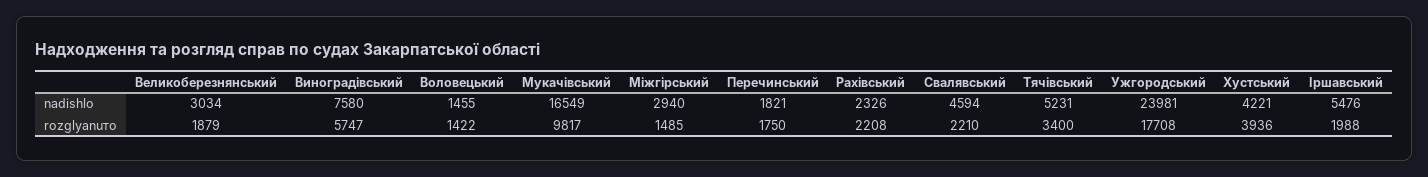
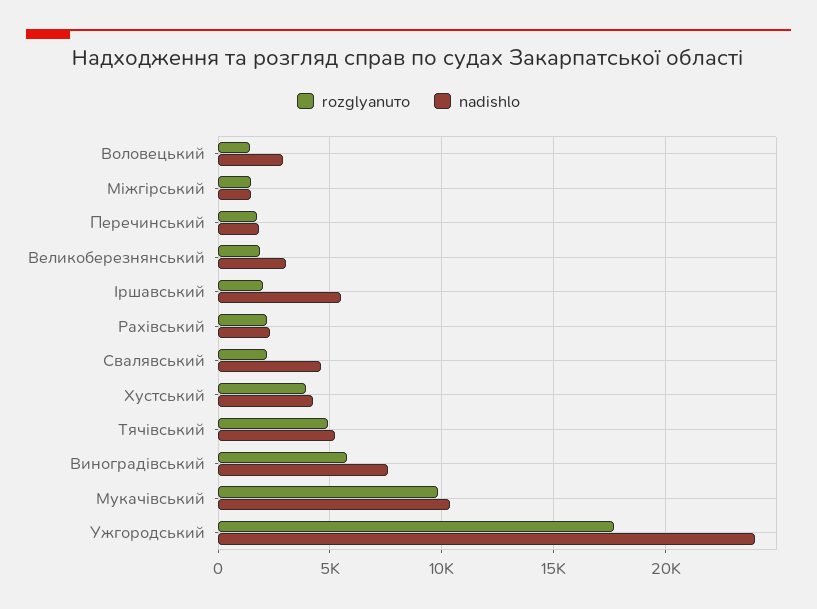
  {
    "nadishlo": {
      "Великоберезнянський": 3034,
      "Виноградівський": 7580,
-     "Воловецький": 1455,
+     "Воловецький": 3000,
-     "Мукачівський": 16549,
+     "Мукачівський": 10500,
-     "Міжгірський": 2940,
+     "Міжгірський": 1500,
      "Перечинський": 1821,
      "Рахівський": 2326,
      "Свалявський": 4594,
      "Тячівський": 5231,
      "Ужгородський": 23981,
      "Хустський": 4221,
      "Іршавський": 5476
    },
    "rozglyanuто": {
      "Великоберезнянський": 1879,
      "Виноградівський": 5747,
      "Воловецький": 1422,
      "Мукачівський": 9817,
      "Міжгірський": 1485,
      "Перечинський": 1750,
      "Рахівський": 2208,
      "Свалявський": 2210,
-     "Тячівський": 3400,
+     "Тячівський": 5000,
      "Ужгородський": 17708,
      "Хустський": 3936,
      "Іршавський": 1988
    }
  }

